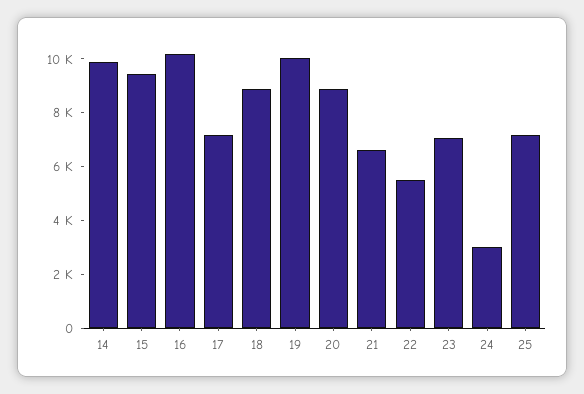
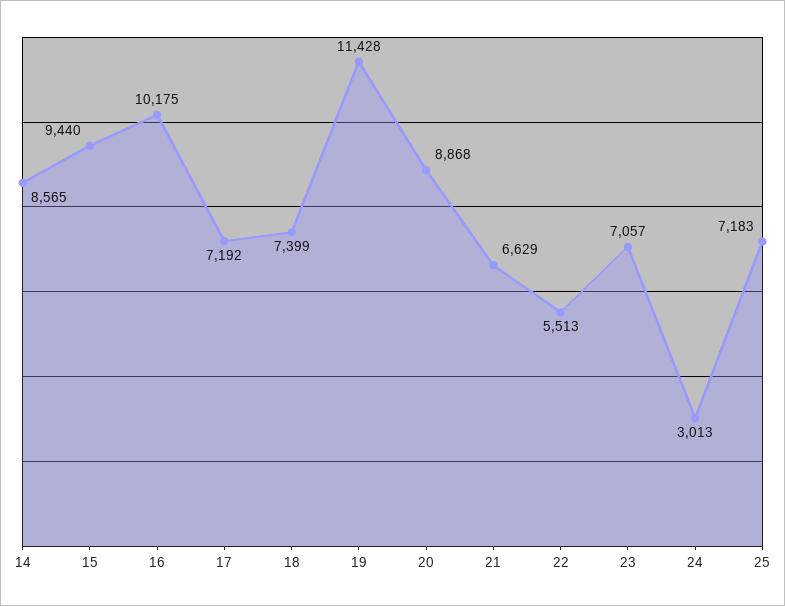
  {
-   "14": 10000,
+   "14": 8565,
    "15": 9440,
    "16": 10175,
    "17": 7192,
-   "18": 9000,
+   "18": 7399,
-   "19": 10000,
+   "19": 11428,
    "20": 8868,
    "21": 6629,
    "22": 5513,
    "23": 7057,
    "24": 3013,
    "25": 7183
  }

